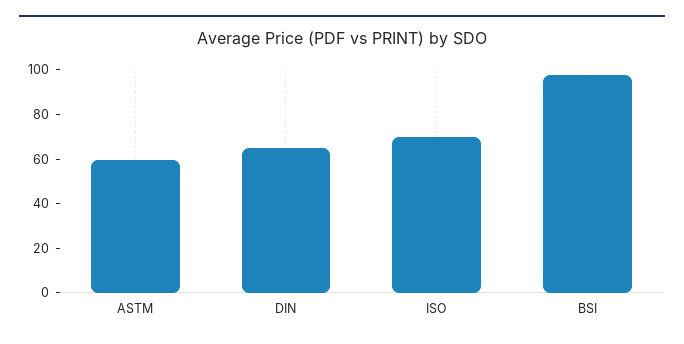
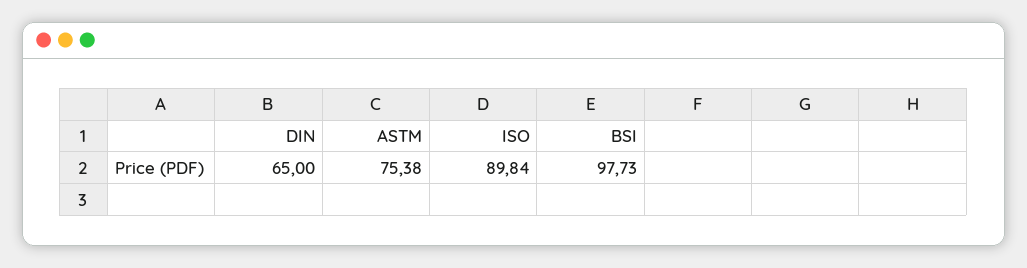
  {
-   "ASTM": 60,
+   "ASTM": 75.38,
    "DIN": 65,
-   "ISO": 70,
+   "ISO": 89.84,
    "BSI": 97.73
  }

